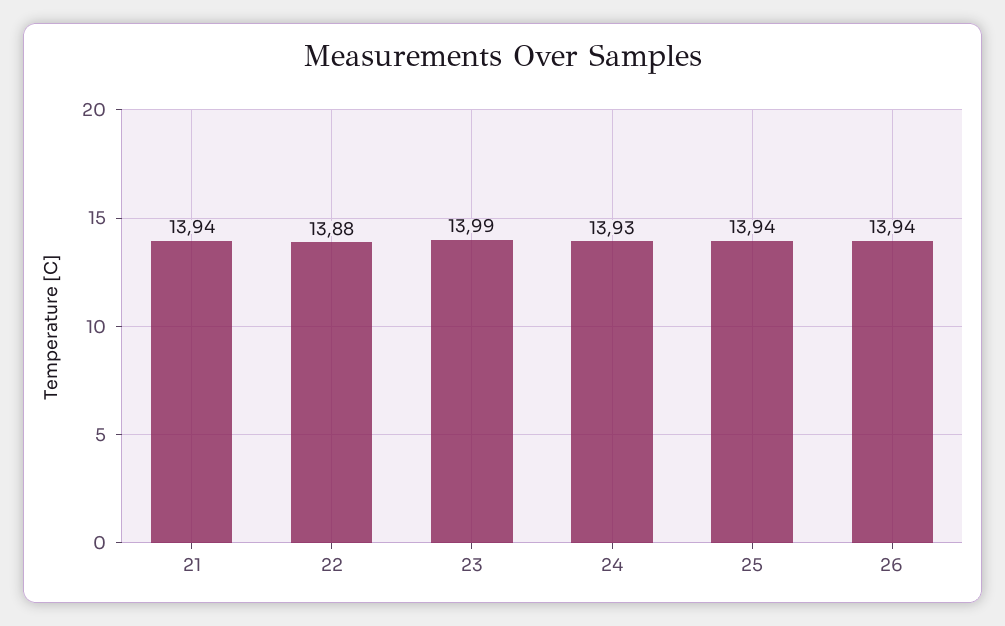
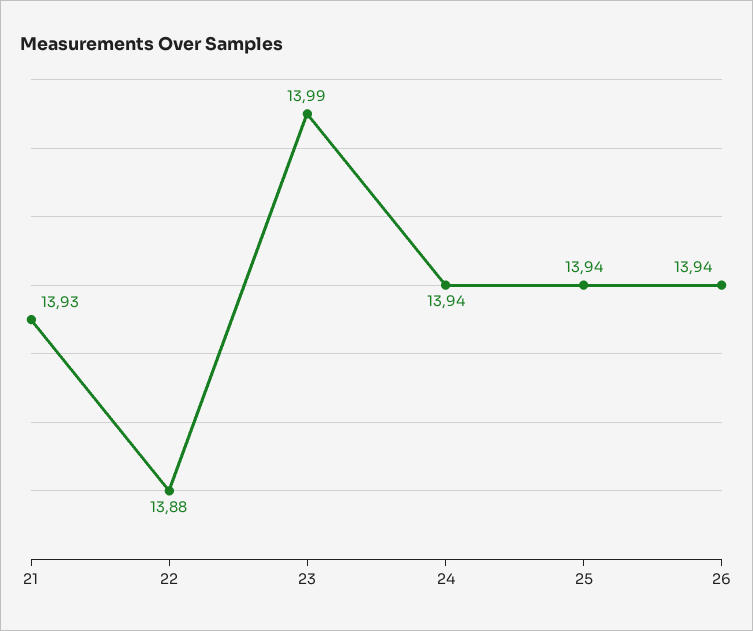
  {
-   "21": 13.94,
+   "21": 13.93,
    "22": 13.88,
    "23": 13.99,
-   "24": 13.93,
+   "24": 13.94,
    "25": 13.94,
    "26": 13.94
  }

